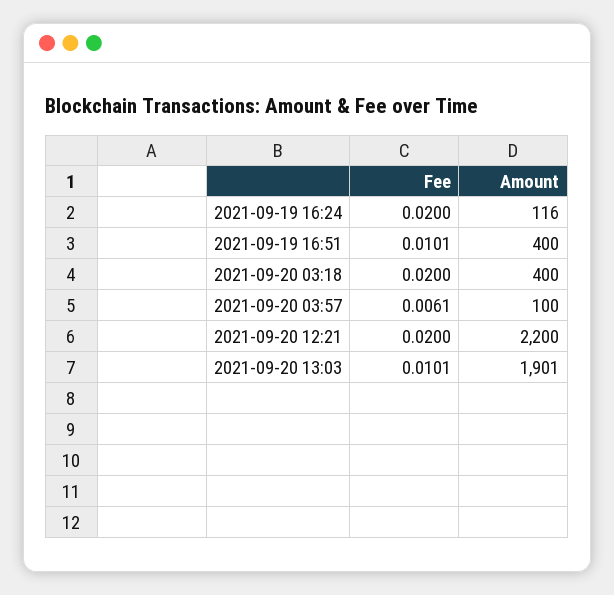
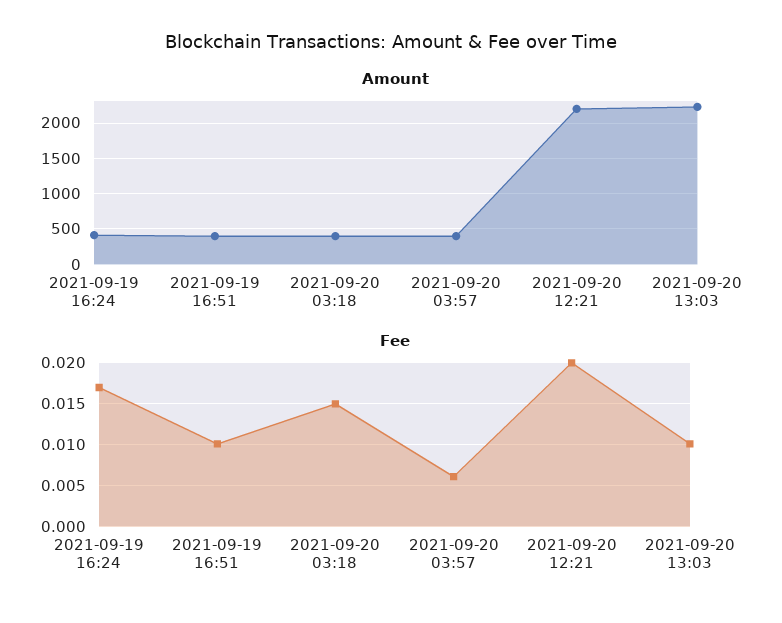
  {
    "Fee": {
-     "2021-09-19 16:24": 0.02,
+     "2021-09-19 16:24": 0.017,
      "2021-09-19 16:51": 0.0101,
-     "2021-09-20 03:18": 0.02,
+     "2021-09-20 03:18": 0.015,
      "2021-09-20 03:57": 0.0061,
      "2021-09-20 12:21": 0.02,
      "2021-09-20 13:03": 0.0101
    },
    "Amount": {
-     "2021-09-19 16:24": 116,
+     "2021-09-19 16:24": 400,
      "2021-09-19 16:51": 400,
      "2021-09-20 03:18": 400,
-     "2021-09-20 03:57": 100,
+     "2021-09-20 03:57": 400,
      "2021-09-20 12:21": 2200,
-     "2021-09-20 13:03": 1901
+     "2021-09-20 13:03": 2200
    }
  }

